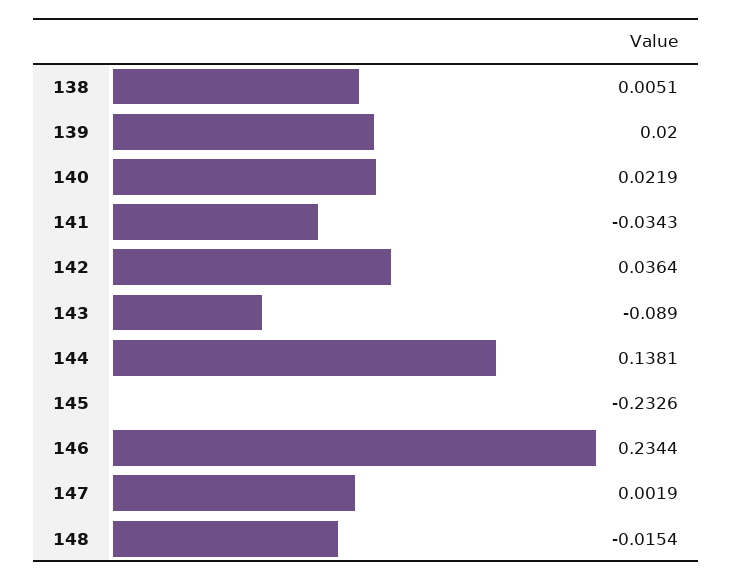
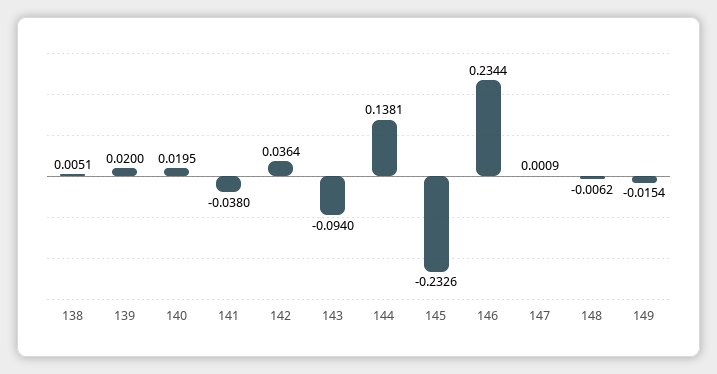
  {
    "138": 0.0051,
    "139": 0.02,
-   "140": 0.0219,
+   "140": 0.0195,
-   "141": -0.0343,
+   "141": -0.038,
    "142": 0.0364,
-   "143": -0.089,
+   "143": -0.094,
    "144": 0.1381,
    "145": -0.2326,
    "146": 0.2344,
-   "147": 0.0019,
+   "147": 0.0009,
-   "148": -0.0154
+   "148": -0.0062,
+   "149": -0.0154
  }

